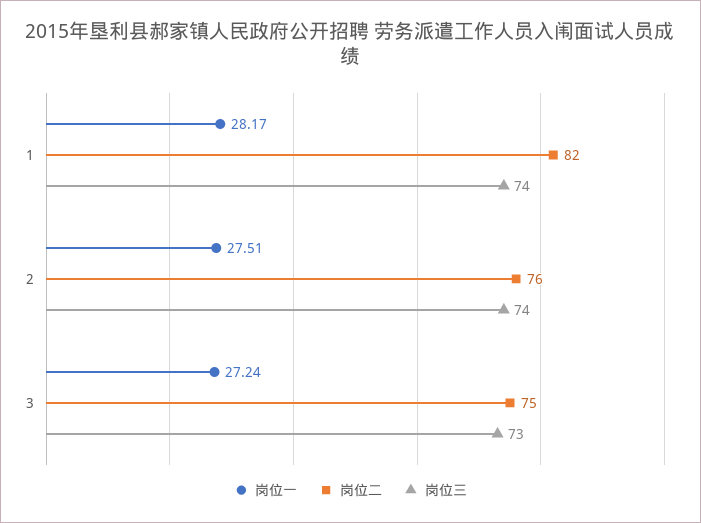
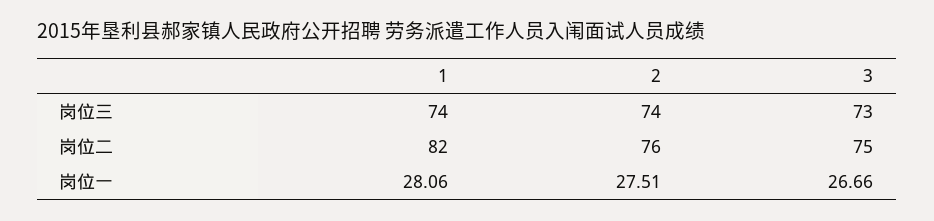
  {
    "岗位一": {
-     "1": 28.17,
+     "1": 28.06,
      "2": 27.51,
-     "3": 27.24
+     "3": 26.66
    },
    "岗位二": {
      "1": 82,
      "2": 76,
      "3": 75
    },
    "岗位三": {
      "1": 74,
      "2": 74,
      "3": 73
    }
  }

